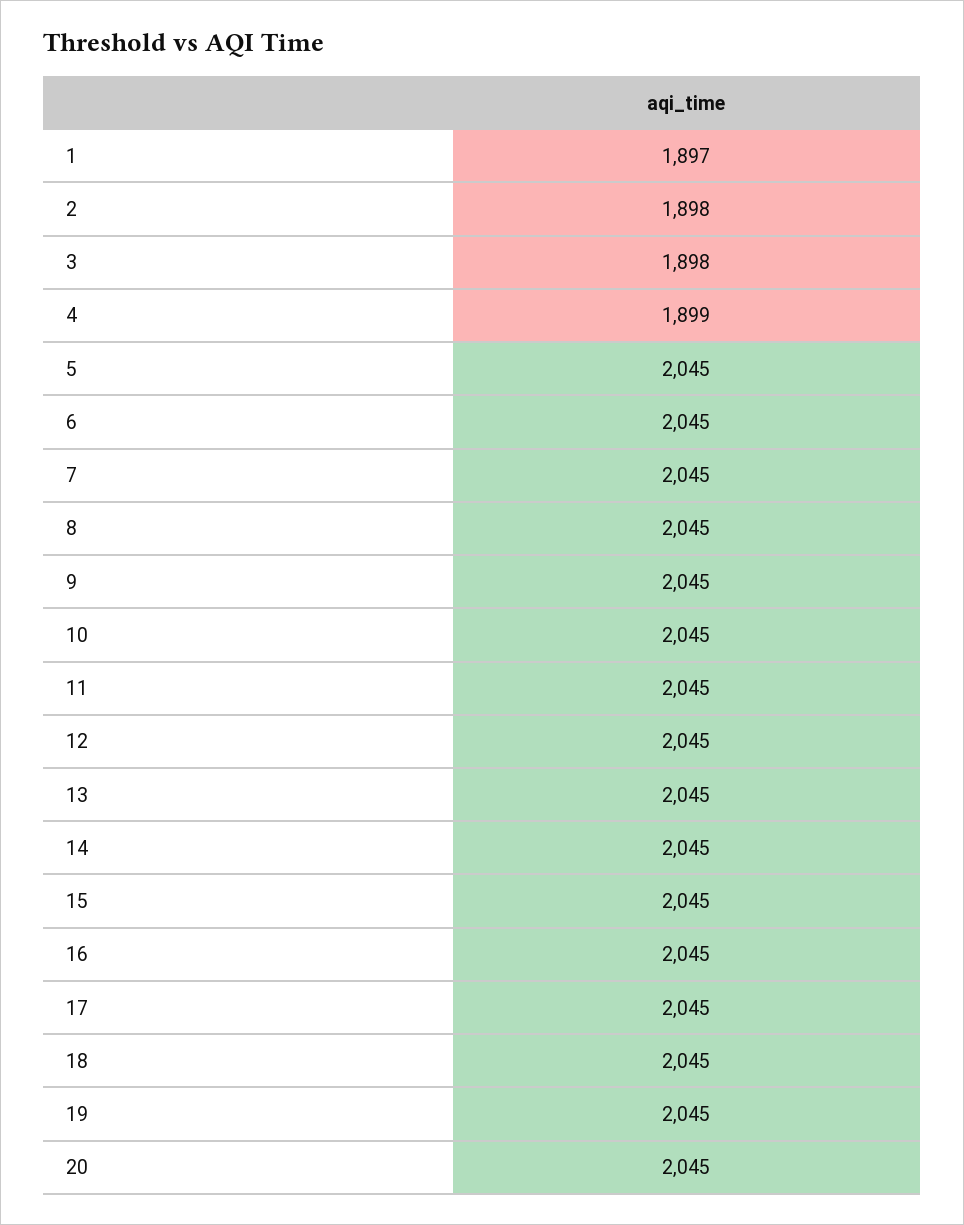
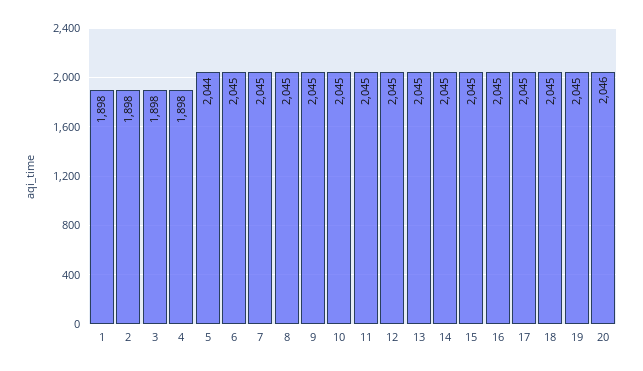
  {
-   "1": 1897,
+   "1": 1898,
    "2": 1898,
    "3": 1898,
-   "4": 1899,
+   "4": 1898,
-   "5": 2045,
+   "5": 2044,
    "6": 2045,
    "7": 2045,
    "8": 2045,
    "9": 2045,
    "10": 2045,
    "11": 2045,
    "12": 2045,
    "13": 2045,
    "14": 2045,
    "15": 2045,
    "16": 2045,
    "17": 2045,
    "18": 2045,
    "19": 2045,
-   "20": 2045
+   "20": 2046
  }

